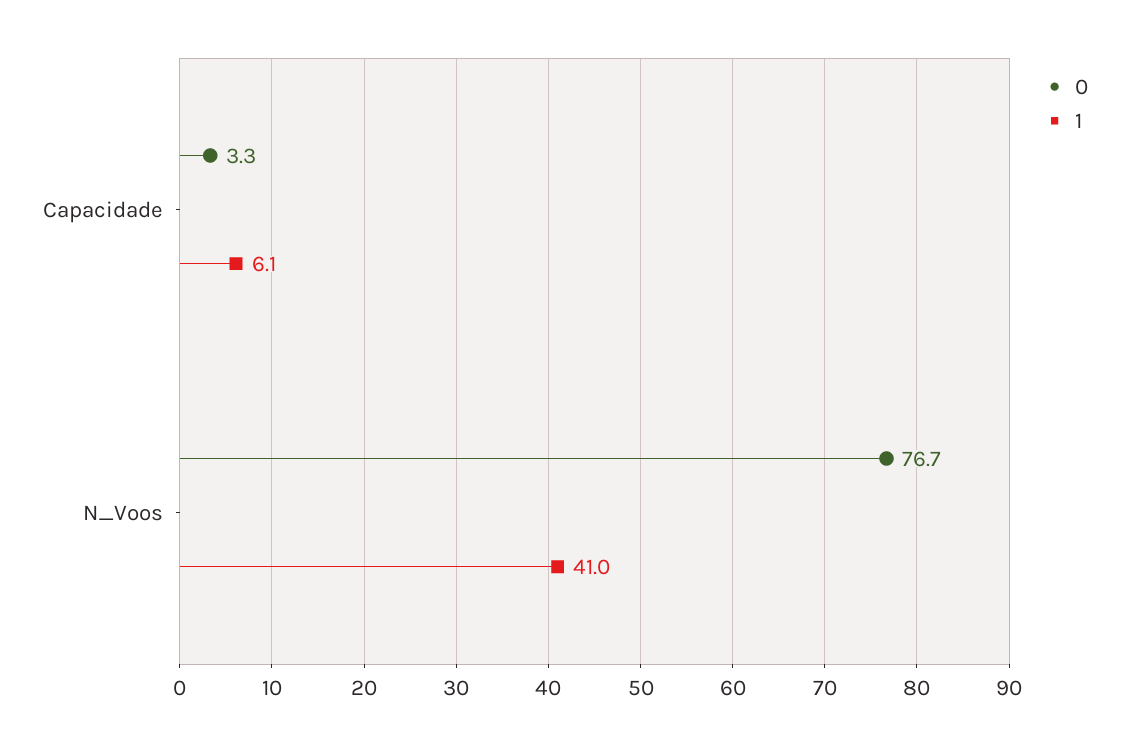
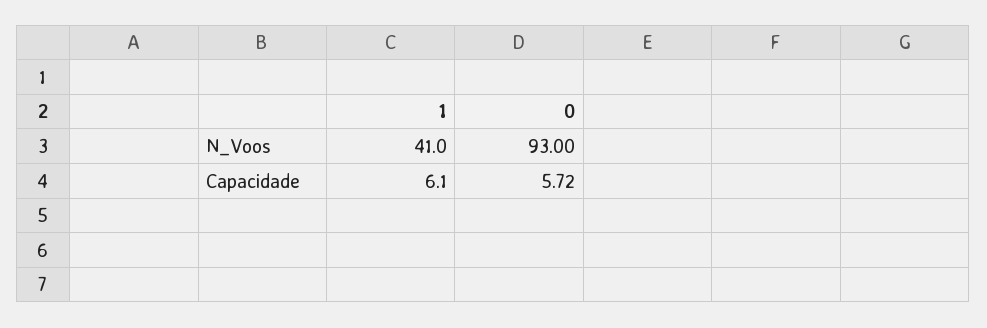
  {
    "0": {
-     "Capacidade": 3.3,
+     "Capacidade": 5.72,
-     "N_Voos": 76.7
+     "N_Voos": 93
    },
    "1": {
      "Capacidade": 6.1,
      "N_Voos": 41
    }
  }

